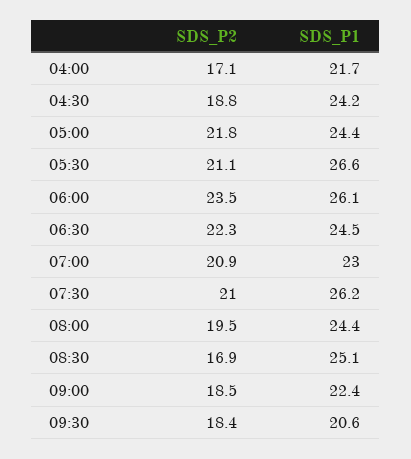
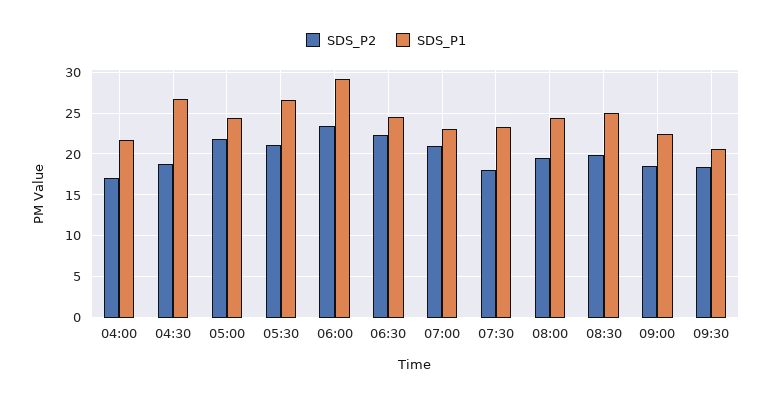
  {
    "SDS_P2": {
      "04:00": 17.1,
      "04:30": 18.8,
      "05:00": 21.8,
      "05:30": 21.1,
      "06:00": 23.5,
      "06:30": 22.3,
      "07:00": 20.9,
-     "07:30": 21,
+     "07:30": 18,
      "08:00": 19.5,
-     "08:30": 16.9,
+     "08:30": 20,
      "09:00": 18.5,
      "09:30": 18.4
    },
    "SDS_P1": {
      "04:00": 21.7,
-     "04:30": 24.2,
+     "04:30": 27,
      "05:00": 24.4,
      "05:30": 26.6,
-     "06:00": 26.1,
+     "06:00": 29,
      "06:30": 24.5,
      "07:00": 23,
-     "07:30": 26.2,
+     "07:30": 23,
      "08:00": 24.4,
      "08:30": 25.1,
      "09:00": 22.4,
      "09:30": 20.6
    }
  }

